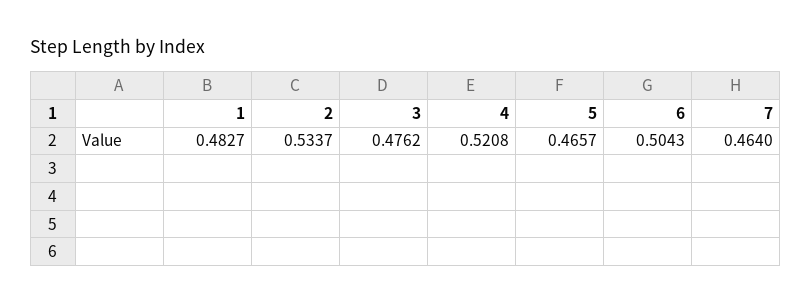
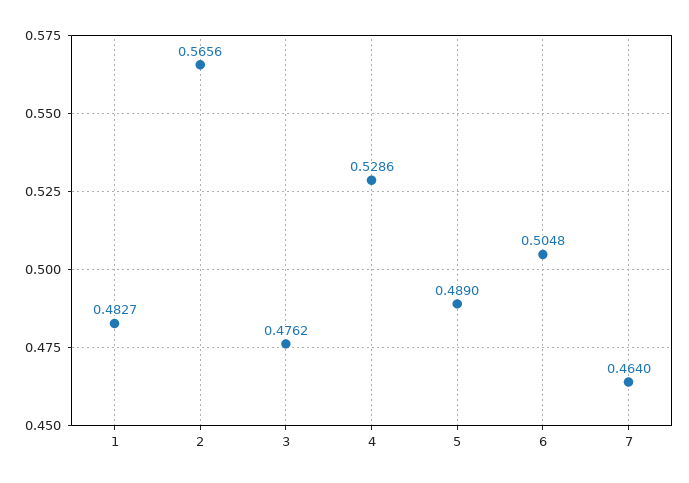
  {
    "1": 0.4827,
-   "2": 0.5337,
+   "2": 0.5656,
    "3": 0.4762,
-   "4": 0.5208,
+   "4": 0.5286,
-   "5": 0.4657,
+   "5": 0.489,
-   "6": 0.5043,
+   "6": 0.5048,
    "7": 0.464
  }

